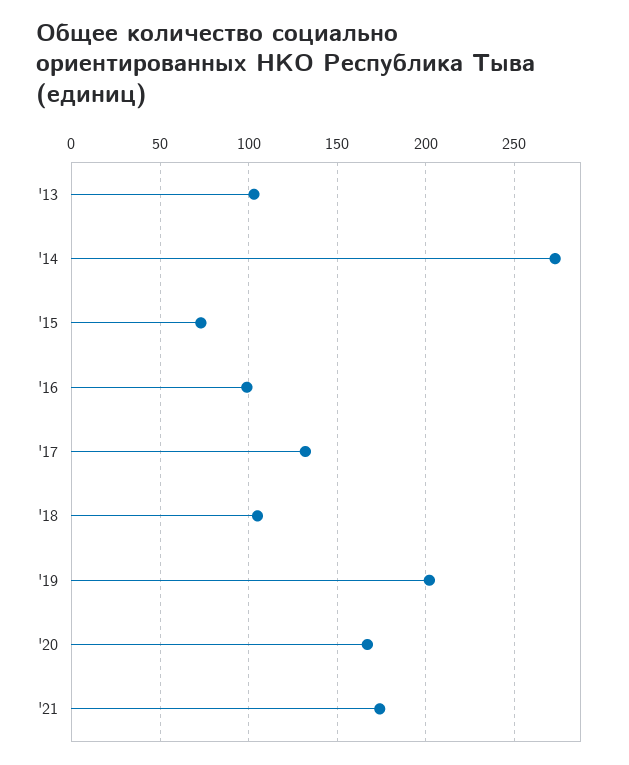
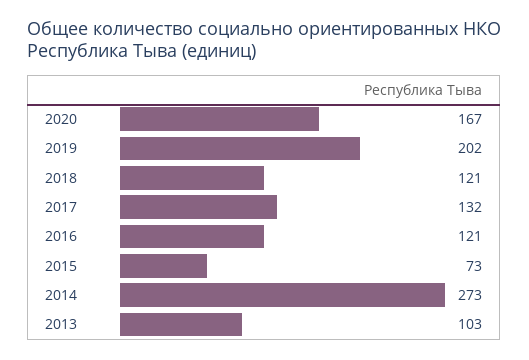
  {
    "'13": 103,
    "'14": 273,
    "'15": 73,
-   "'16": 100,
+   "'16": 121,
    "'17": 132,
-   "'18": 105,
+   "'18": 121,
    "'19": 202,
-   "'20": 167,
+   "'20": 167
-   "'21": 175
  }

